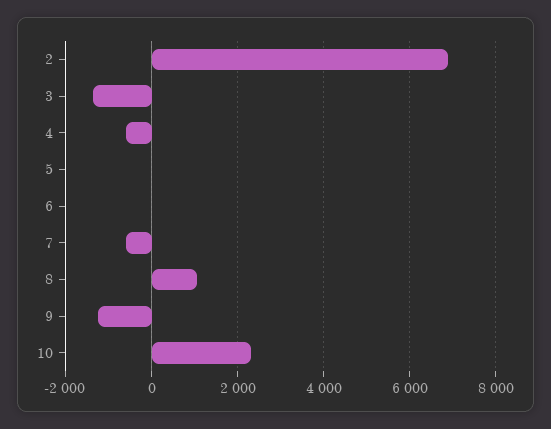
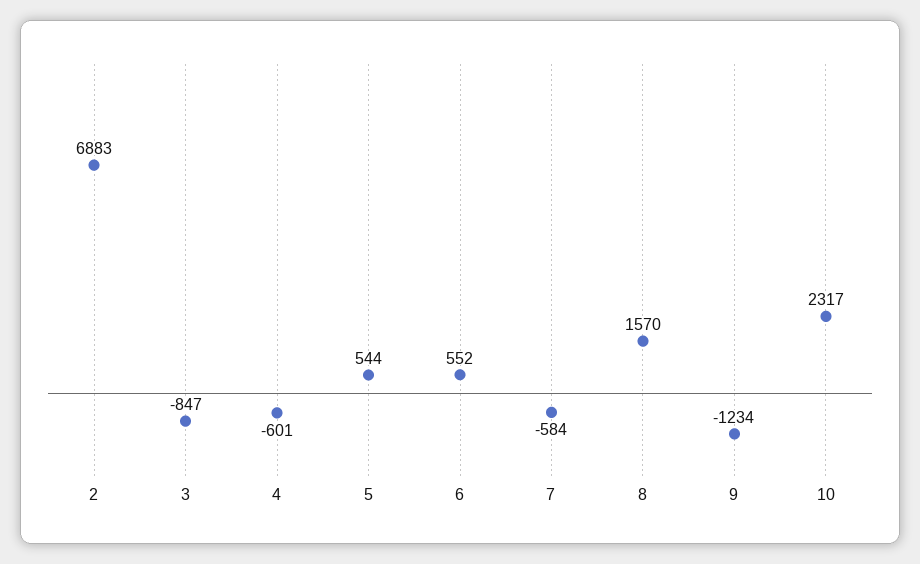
  {
    "2": 6883,
-   "3": -1400,
+   "3": -847,
    "4": -601,
-   "5": 0,
+   "5": 544,
-   "6": 0,
+   "6": 552,
    "7": -584,
-   "8": 1000,
+   "8": 1570,
    "9": -1234,
    "10": 2317
  }

